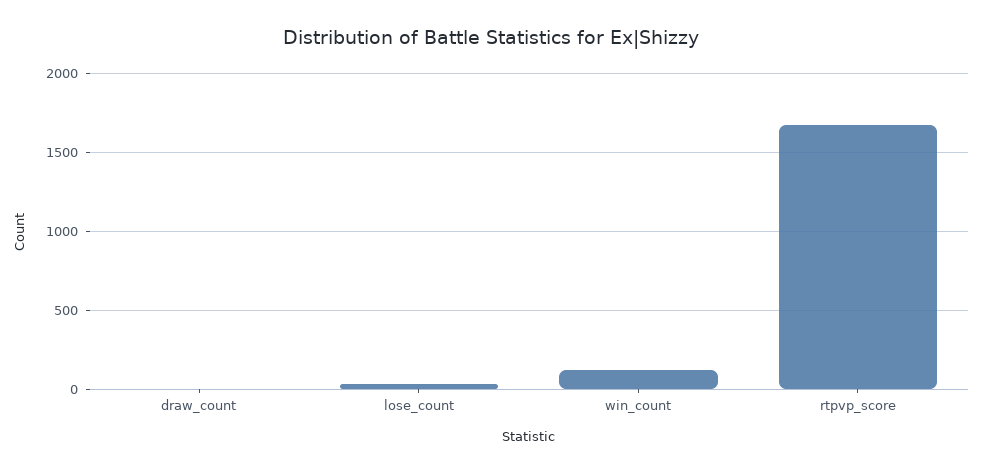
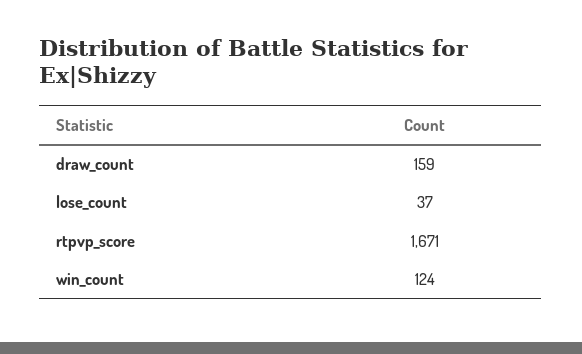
  {
-   "draw_count": 0,
+   "draw_count": 159,
    "lose_count": 37,
    "win_count": 124,
    "rtpvp_score": 1671
  }

